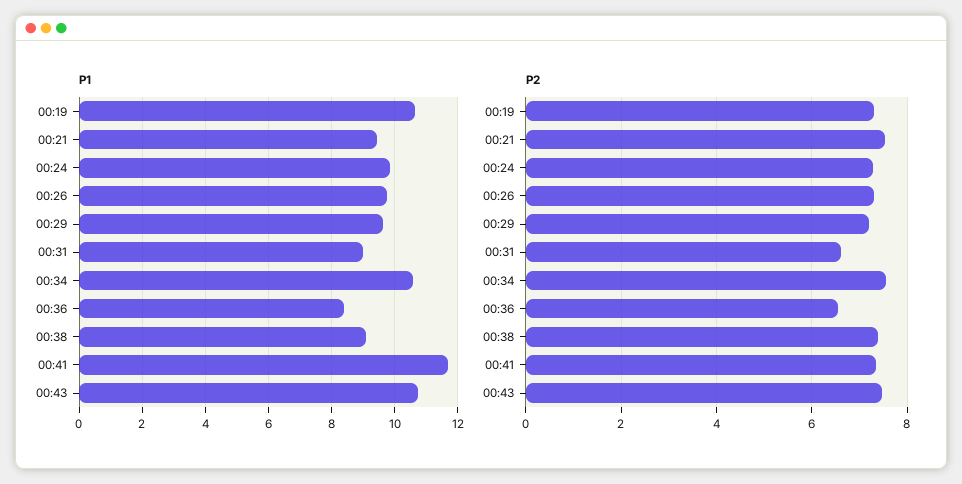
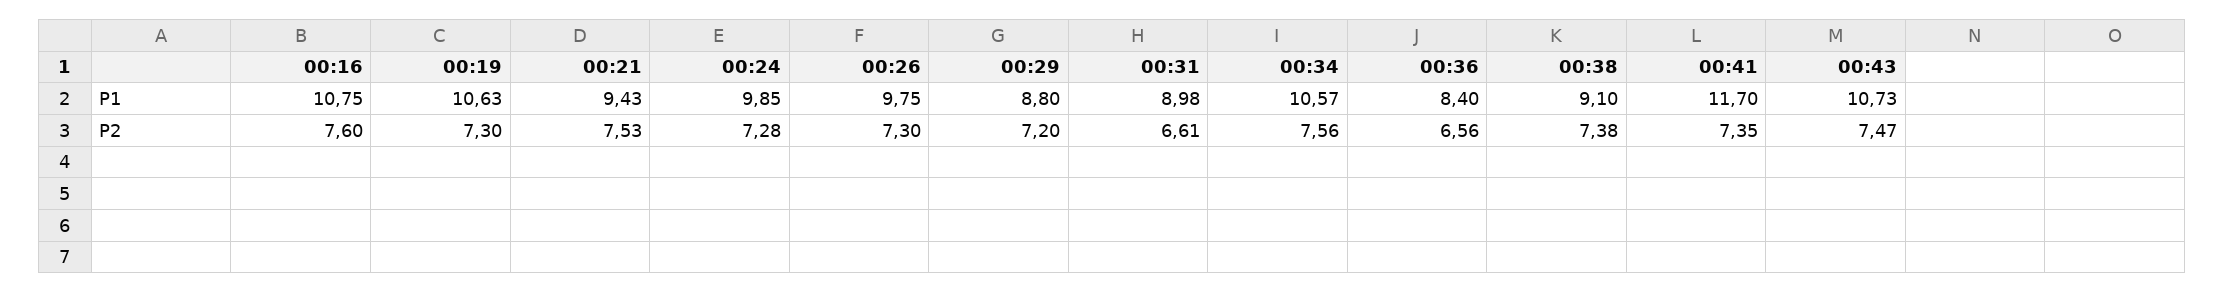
  {
    "P1": {
      "00:19": 10.63,
      "00:21": 9.43,
      "00:24": 9.85,
      "00:26": 9.75,
-     "00:29": 9.6,
+     "00:29": 8.8,
      "00:31": 8.98,
      "00:34": 10.57,
      "00:36": 8.4,
      "00:38": 9.1,
      "00:41": 11.7,
-     "00:43": 10.73
+     "00:43": 10.73,
+     "00:16": 10.75
    },
    "P2": {
      "00:19": 7.3,
      "00:21": 7.53,
      "00:24": 7.28,
      "00:26": 7.3,
      "00:29": 7.2,
      "00:31": 6.61,
      "00:34": 7.56,
      "00:36": 6.56,
      "00:38": 7.38,
      "00:41": 7.35,
-     "00:43": 7.47
+     "00:43": 7.47,
+     "00:16": 7.6
    }
  }

